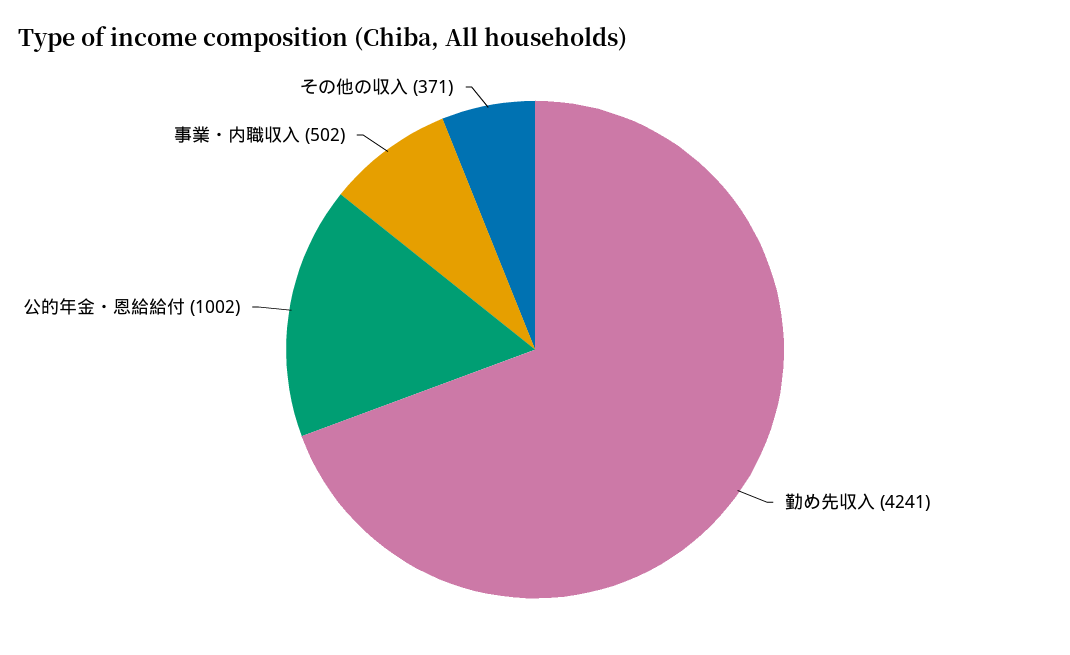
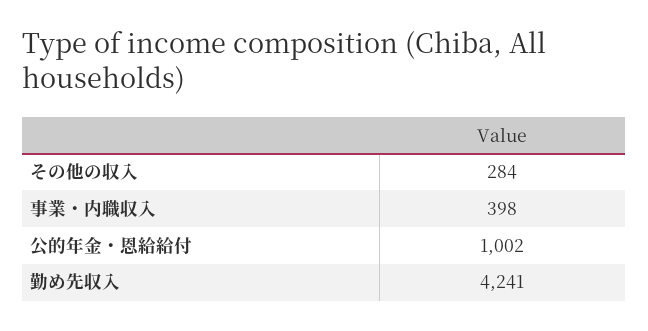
  {
    "勤め先収入": 4241,
    "公的年金・恩給給付": 1002,
-   "事業・内職収入": 502,
+   "事業・内職収入": 398,
-   "その他の収入": 371
+   "その他の収入": 284
  }

